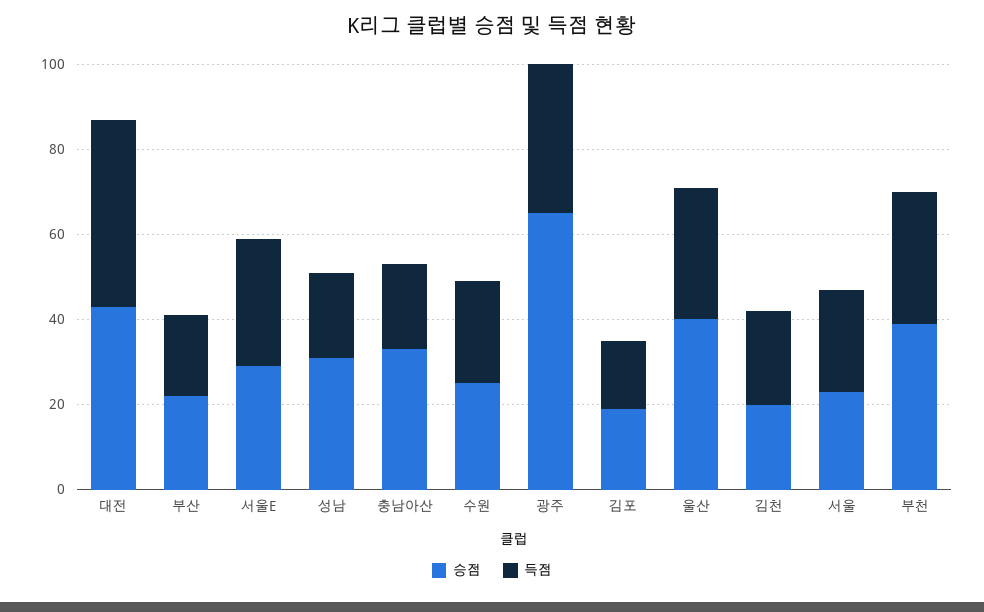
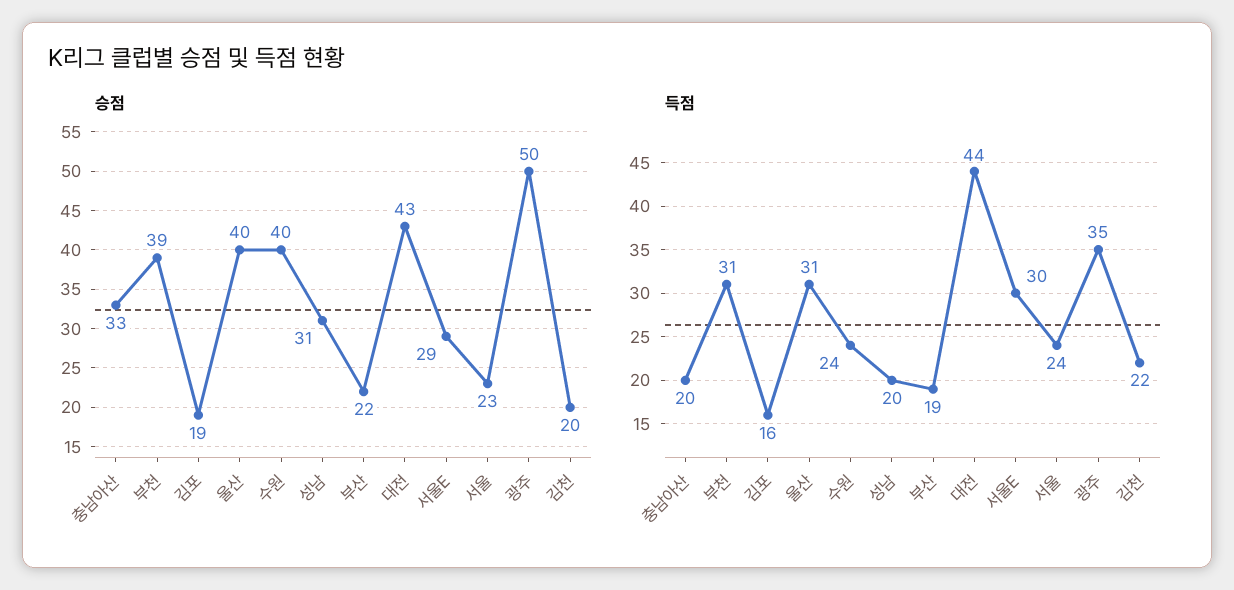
  {
    "승점": {
      "대전": 43,
      "부산": 22,
      "서울E": 29,
      "성남": 31,
      "충남아산": 33,
-     "수원": 25,
+     "수원": 40,
-     "광주": 65,
+     "광주": 50,
      "김포": 19,
      "울산": 40,
      "김천": 20,
      "서울": 23,
      "부천": 39
    },
    "득점": {
      "대전": 44,
      "부산": 19,
      "서울E": 30,
      "성남": 20,
      "충남아산": 20,
      "수원": 24,
      "광주": 35,
      "김포": 16,
      "울산": 31,
      "김천": 22,
      "서울": 24,
      "부천": 31
    }
  }

